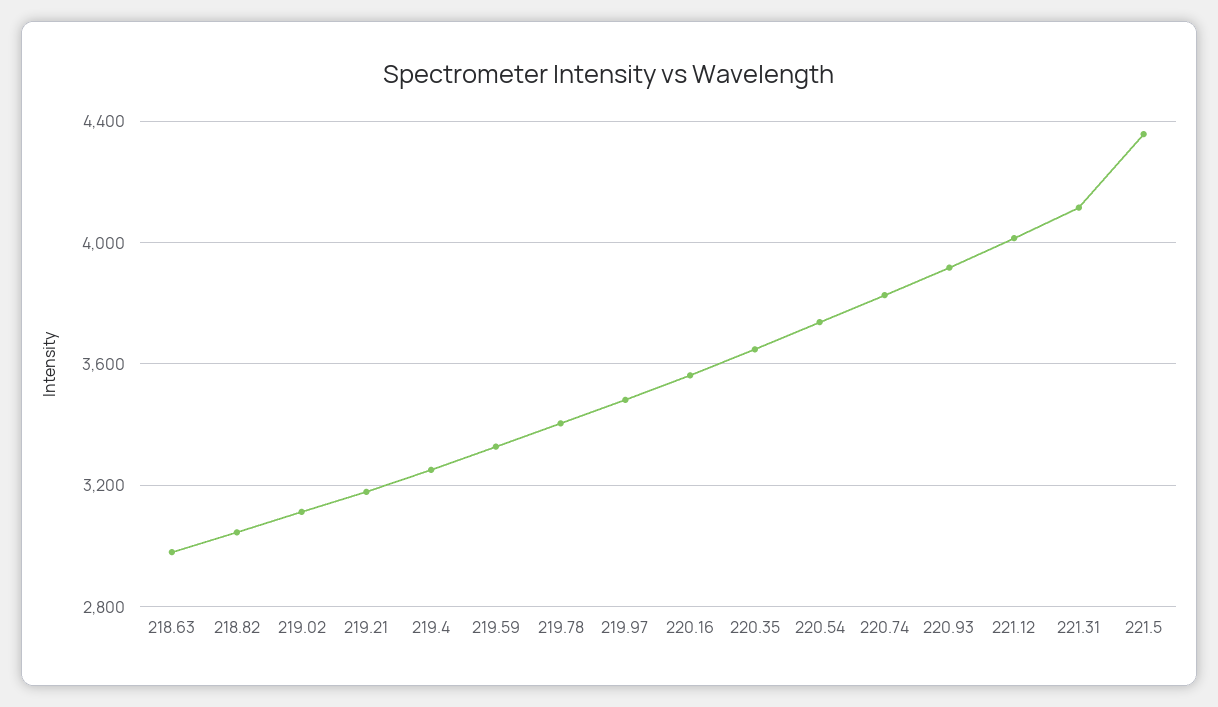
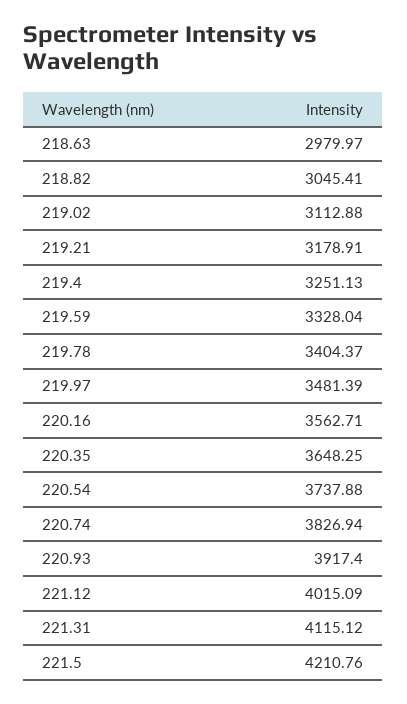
  {
    "218.63": 2979.97,
    "218.82": 3045.41,
    "219.02": 3112.88,
    "219.21": 3178.91,
    "219.4": 3251.13,
    "219.59": 3328.04,
    "219.78": 3404.37,
    "219.97": 3481.39,
    "220.16": 3562.71,
    "220.35": 3648.25,
    "220.54": 3737.88,
    "220.74": 3826.94,
    "220.93": 3917.4,
    "221.12": 4015.09,
    "221.31": 4115.12,
-   "221.5": 4350
+   "221.5": 4210.76
  }

